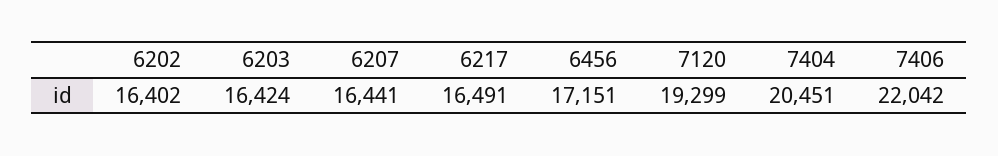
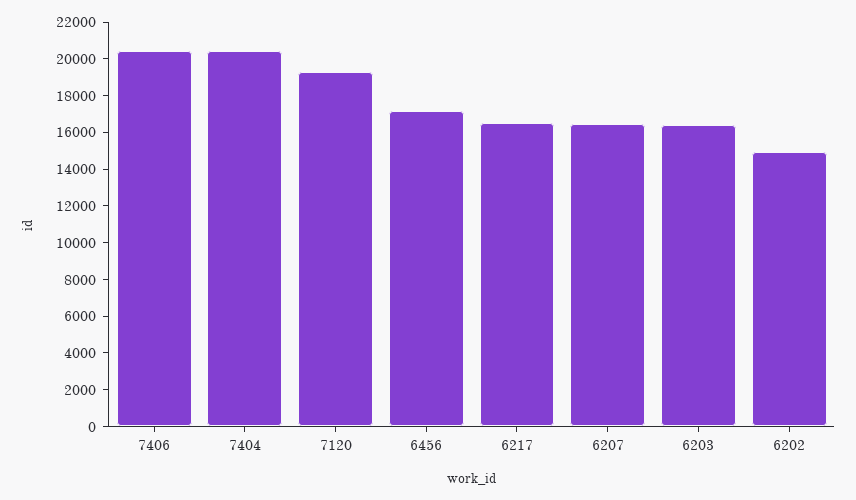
  {
-   "6202": 16402,
+   "6202": 15000,
    "6203": 16424,
    "6207": 16441,
    "6217": 16491,
    "6456": 17151,
    "7120": 19299,
    "7404": 20451,
-   "7406": 22042
+   "7406": 20500
  }

